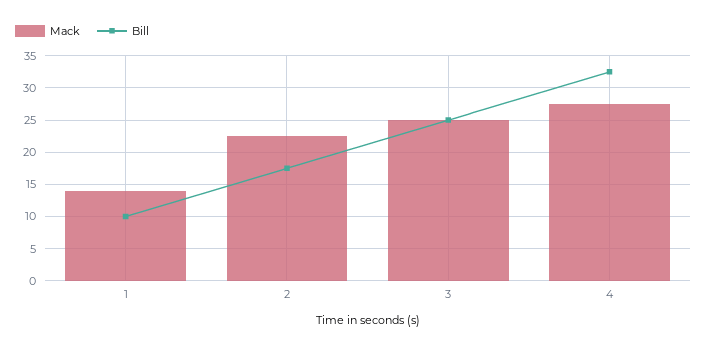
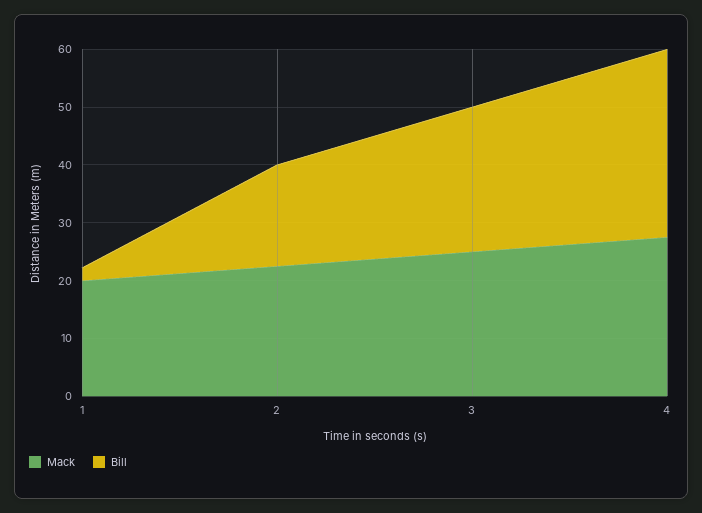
  {
    "Mack": {
-     "1": 14,
+     "1": 20,
      "2": 23,
      "3": 25,
      "4": 28
    },
    "Bill": {
-     "1": 10,
+     "1": 2,
      "2": 18,
      "3": 25,
      "4": 33
    }
  }

